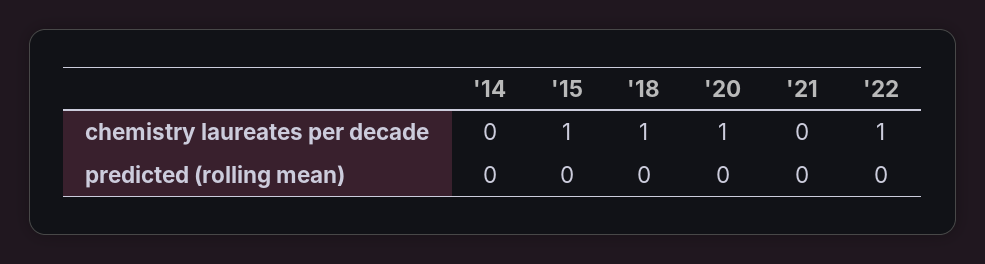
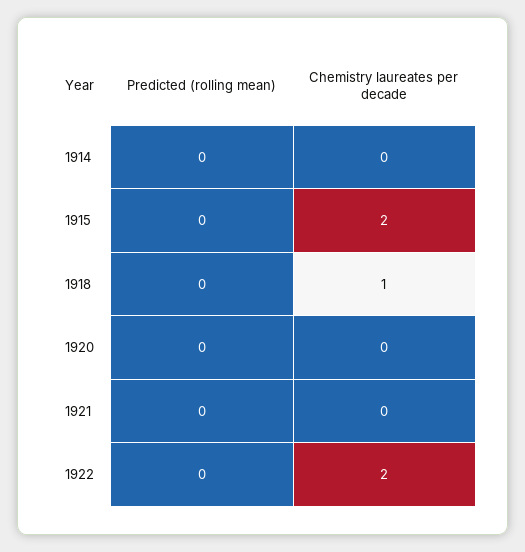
  {
    "'14": {
      "chemistry laureates per decade": 0,
      "predicted (rolling mean)": 0
    },
    "'15": {
-     "chemistry laureates per decade": 1,
+     "chemistry laureates per decade": 2,
      "predicted (rolling mean)": 0
    },
    "'18": {
      "chemistry laureates per decade": 1,
      "predicted (rolling mean)": 0
    },
    "'20": {
-     "chemistry laureates per decade": 1,
+     "chemistry laureates per decade": 0,
      "predicted (rolling mean)": 0
    },
    "'21": {
      "chemistry laureates per decade": 0,
      "predicted (rolling mean)": 0
    },
    "'22": {
-     "chemistry laureates per decade": 1,
+     "chemistry laureates per decade": 2,
      "predicted (rolling mean)": 0
    }
  }

